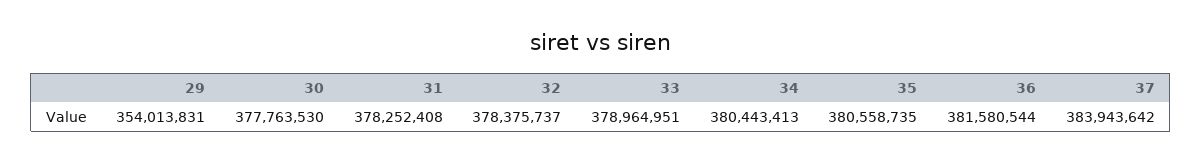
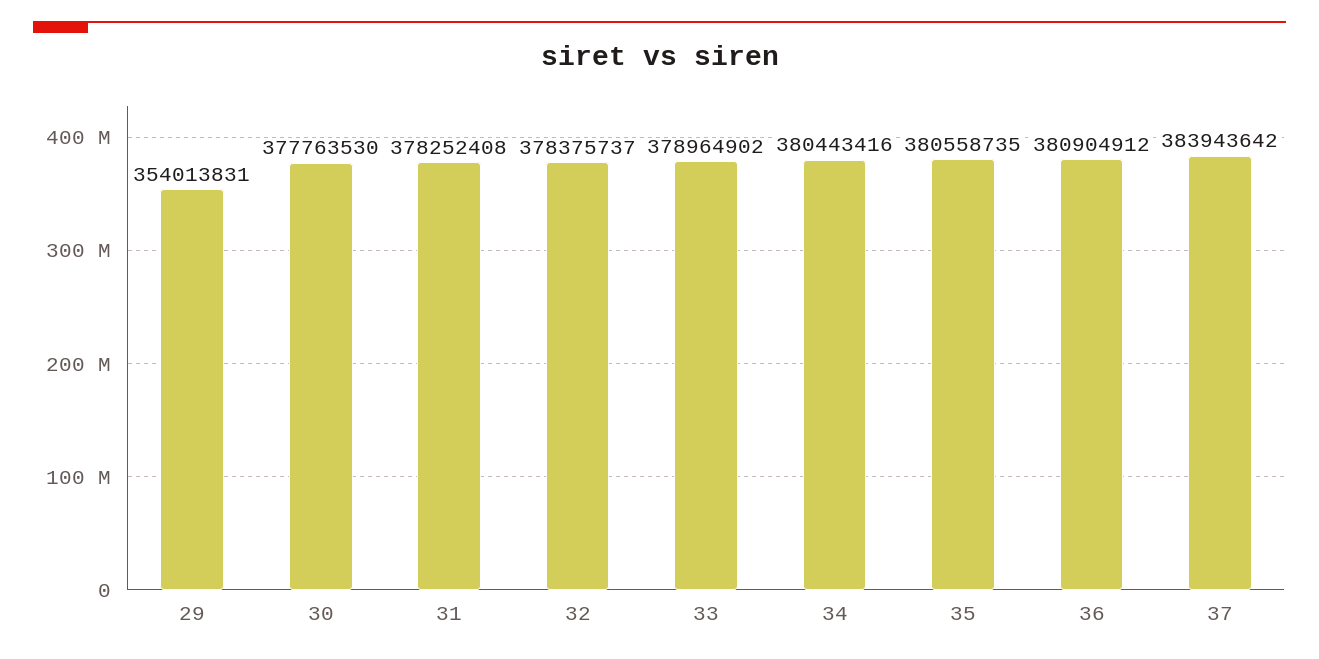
  {
    "29": 354013831,
    "30": 377763530,
    "31": 378252408,
    "32": 378375737,
-   "33": 378964951,
+   "33": 378964902,
-   "34": 380443413,
+   "34": 380443416,
    "35": 380558735,
-   "36": 381580544,
+   "36": 380904912,
    "37": 383943642
  }

